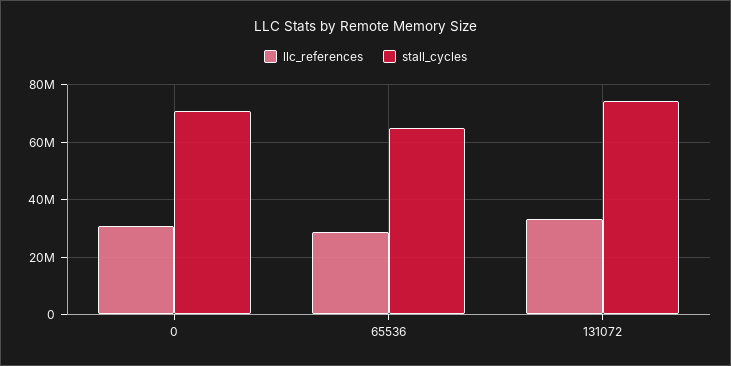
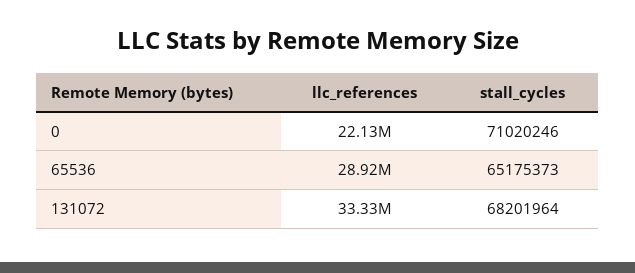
  {
    "llc_references": {
-     "0": 30000000,
+     "0": 22130000,
      "65536": 28920000,
      "131072": 33330000
    },
    "stall_cycles": {
      "0": 71020246,
      "65536": 65175373,
-     "131072": 75000000
+     "131072": 68201964
    }
  }

